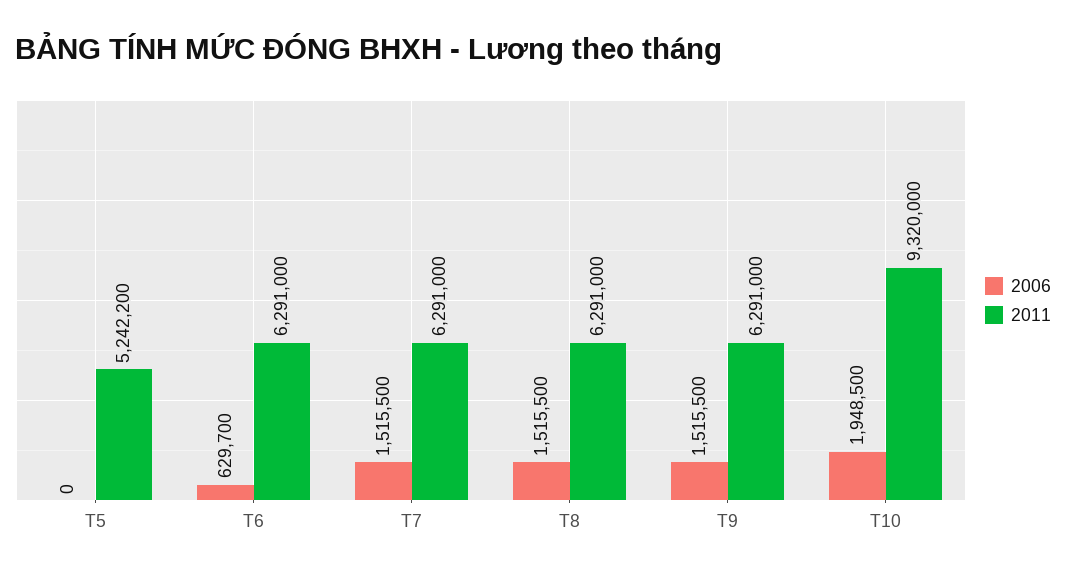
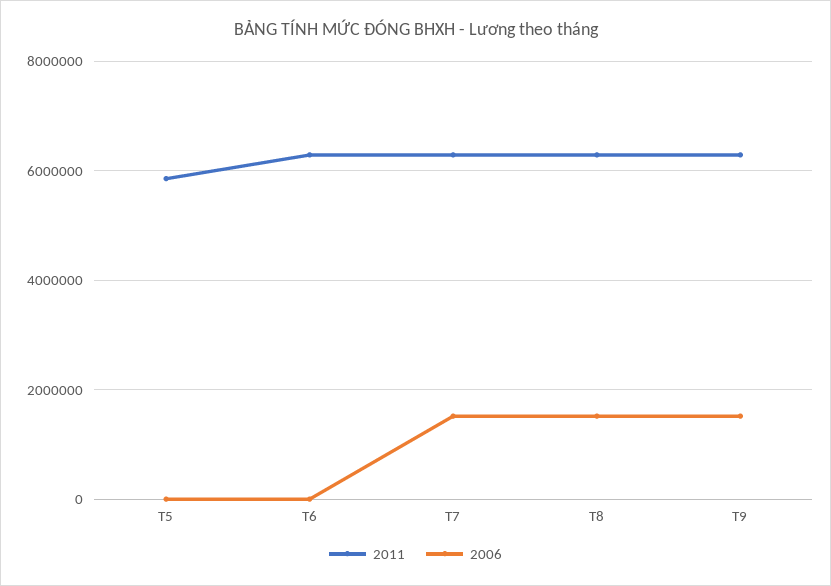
  {
    "2006": {
      "T5": 0,
-     "T6": 629700,
+     "T6": 0,
      "T7": 1515500,
      "T8": 1515500,
-     "T9": 1515500,
+     "T9": 1515500
-     "T10": 1948500
    },
    "2011": {
-     "T5": 5242200,
+     "T5": 5800000,
      "T6": 6291000,
      "T7": 6291000,
      "T8": 6291000,
-     "T9": 6291000,
+     "T9": 6291000
-     "T10": 9320000
    }
  }

